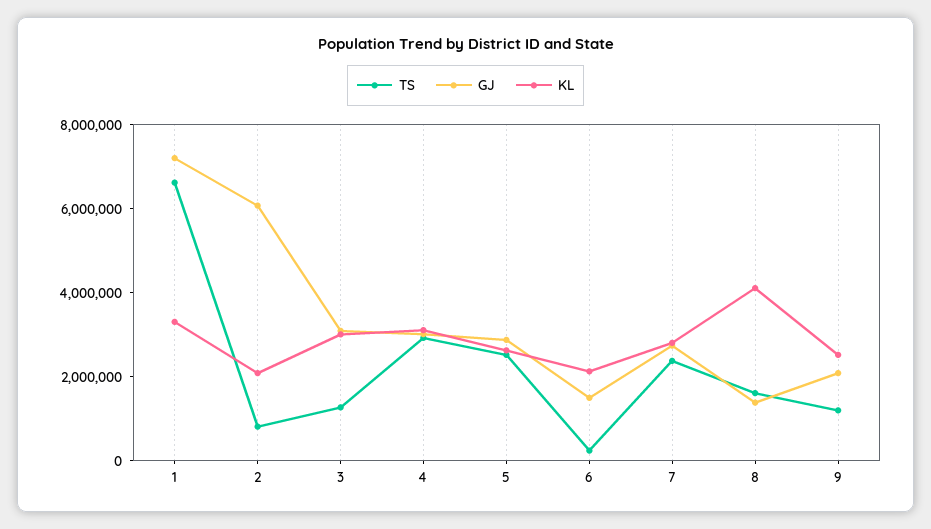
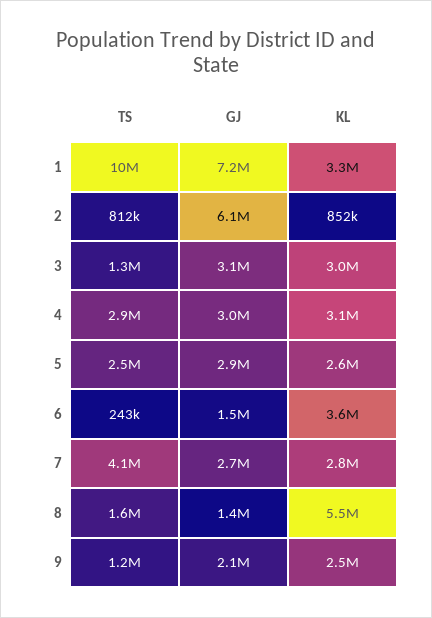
  {
    "TS": {
-     "1": 6500000,
+     "1": 10000000,
      "2": 812000,
      "3": 1300000,
      "4": 2900000,
      "5": 2500000,
      "6": 243000,
-     "7": 2500000,
+     "7": 4100000,
      "8": 1600000,
      "9": 1200000
    },
    "GJ": {
      "1": 7200000,
      "2": 6100000,
      "3": 3100000,
      "4": 3000000,
      "5": 2900000,
      "6": 1500000,
      "7": 2700000,
      "8": 1400000,
      "9": 2100000
    },
    "KL": {
      "1": 3300000,
-     "2": 2000000,
+     "2": 852000,
      "3": 3000000,
      "4": 3100000,
      "5": 2600000,
-     "6": 2000000,
+     "6": 3600000,
      "7": 2800000,
-     "8": 4000000,
+     "8": 5500000,
      "9": 2500000
    }
  }

